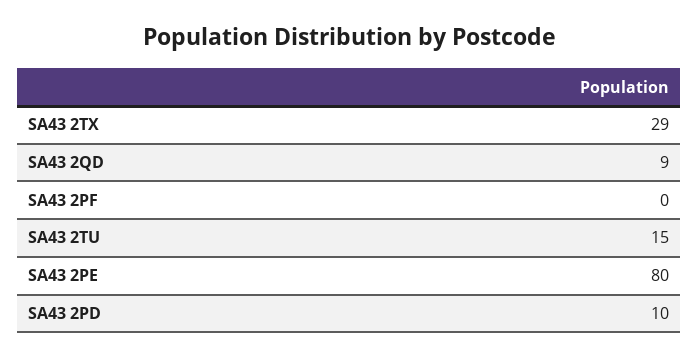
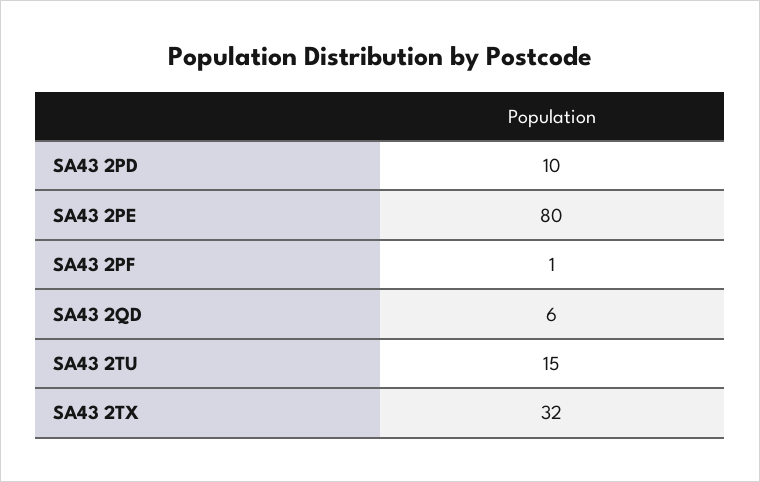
  {
-   "SA43 2TX": 29,
+   "SA43 2TX": 32,
-   "SA43 2QD": 9,
+   "SA43 2QD": 6,
-   "SA43 2PF": 0,
+   "SA43 2PF": 1,
    "SA43 2TU": 15,
    "SA43 2PE": 80,
    "SA43 2PD": 10
  }

